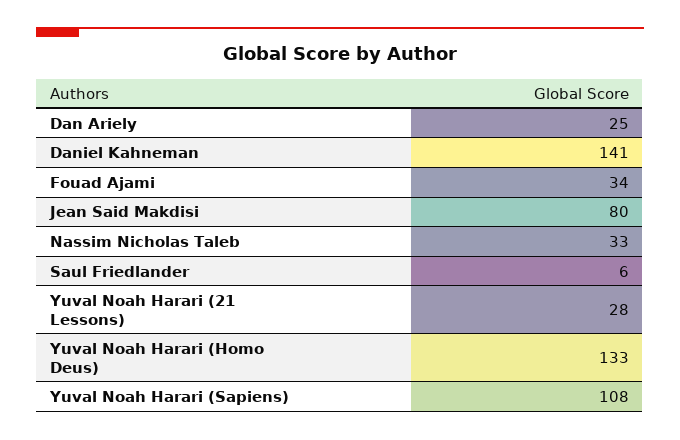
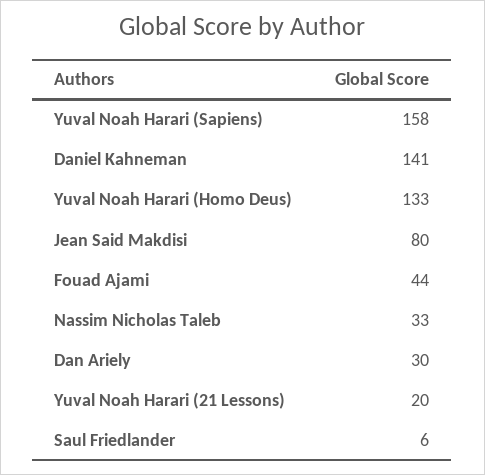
  {
-   "Dan Ariely": 25,
+   "Dan Ariely": 30,
    "Daniel Kahneman": 141,
-   "Fouad Ajami": 34,
+   "Fouad Ajami": 44,
    "Jean Said Makdisi": 80,
    "Nassim Nicholas Taleb": 33,
    "Saul Friedlander": 6,
-   "Yuval Noah Harari (21 Lessons)": 28,
+   "Yuval Noah Harari (21 Lessons)": 20,
    "Yuval Noah Harari (Homo Deus)": 133,
-   "Yuval Noah Harari (Sapiens)": 108
+   "Yuval Noah Harari (Sapiens)": 158
  }

